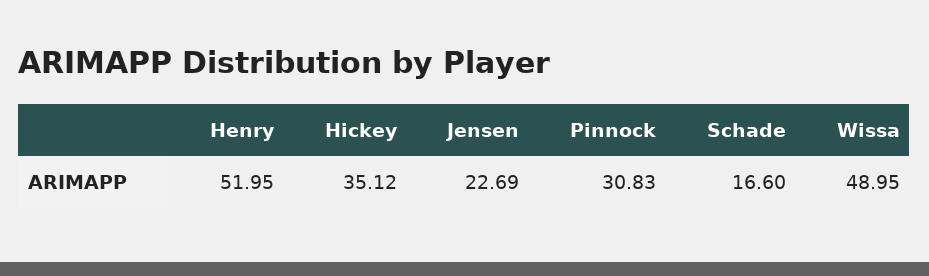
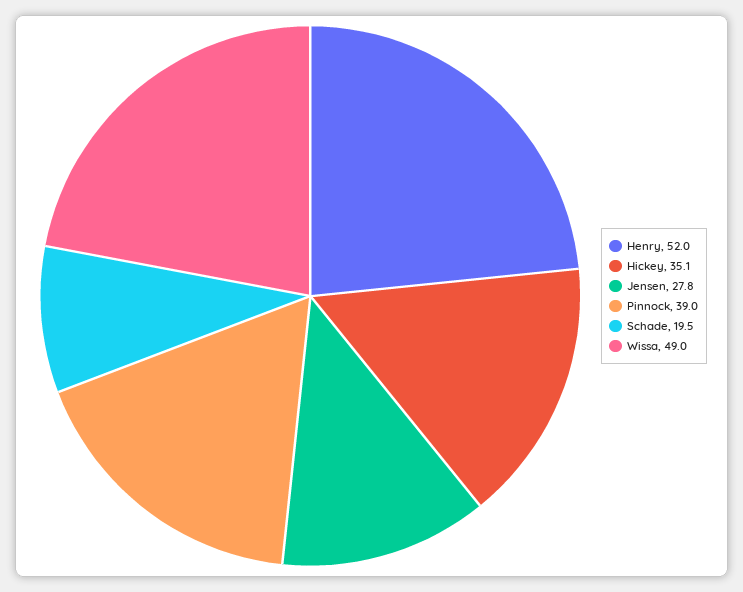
  {
    "Henry": 51.95,
    "Hickey": 35.12,
-   "Jensen": 22.69,
+   "Jensen": 27.8,
-   "Pinnock": 30.83,
+   "Pinnock": 39,
-   "Schade": 16.6,
+   "Schade": 19.5,
    "Wissa": 48.95
  }

